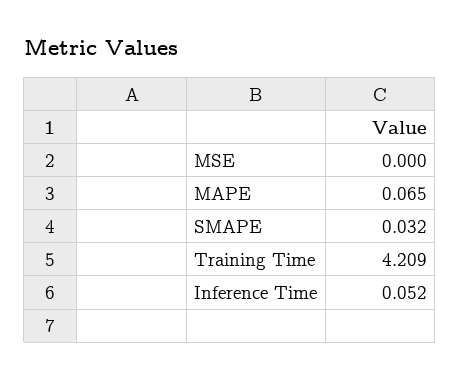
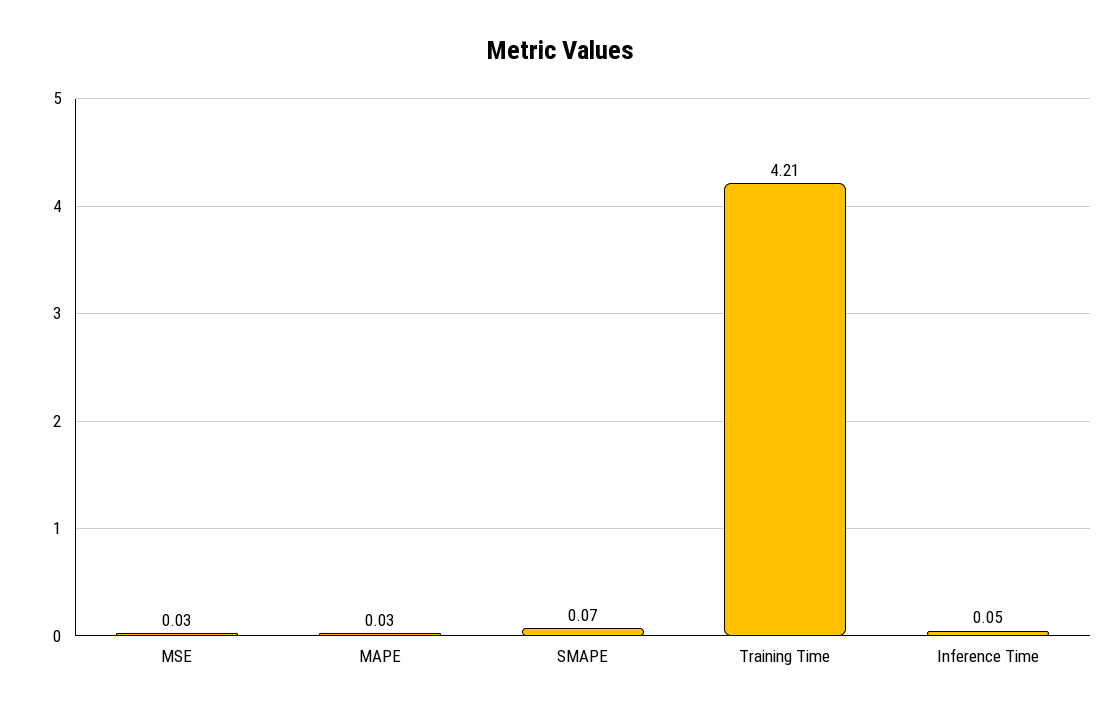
  {
-   "MSE": 0,
+   "MSE": 0.03,
-   "MAPE": 0.065,
+   "MAPE": 0.03,
-   "SMAPE": 0.032,
+   "SMAPE": 0.07,
    "Training Time": 4.209,
    "Inference Time": 0.052
  }

